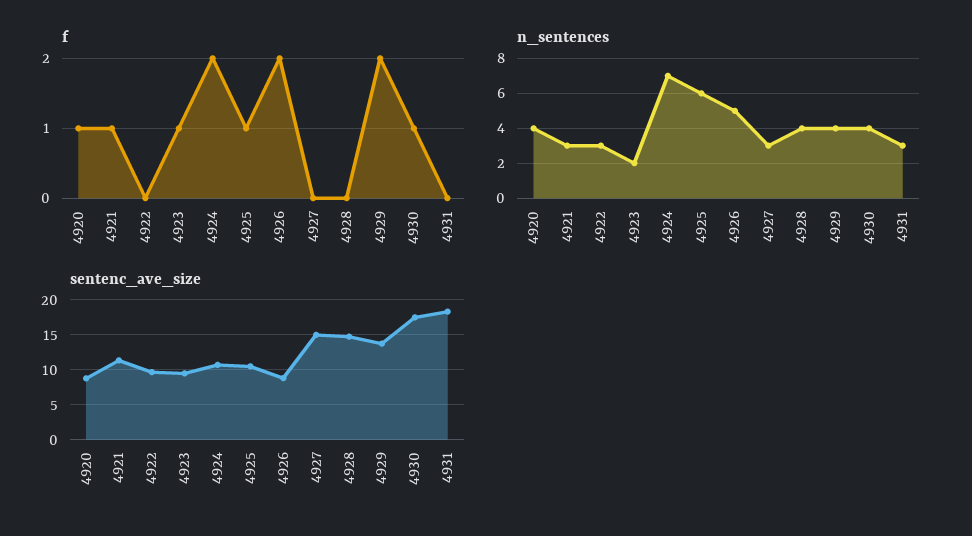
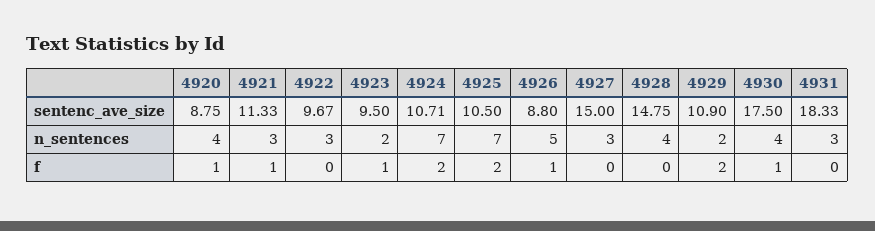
  {
    "f": {
      "4920": 1,
      "4921": 1,
      "4922": 0,
      "4923": 1,
      "4924": 2,
-     "4925": 1,
+     "4925": 2,
-     "4926": 2,
+     "4926": 1,
      "4927": 0,
      "4928": 0,
      "4929": 2,
      "4930": 1,
      "4931": 0
    },
    "n_sentences": {
      "4920": 4,
      "4921": 3,
      "4922": 3,
      "4923": 2,
      "4924": 7,
-     "4925": 6,
+     "4925": 7,
      "4926": 5,
      "4927": 3,
      "4928": 4,
-     "4929": 4,
+     "4929": 2,
      "4930": 4,
      "4931": 3
    },
    "sentenc_ave_size": {
      "4920": 8.75,
      "4921": 11.33,
      "4922": 9.67,
      "4923": 9.5,
      "4924": 10.71,
      "4925": 10.5,
      "4926": 8.8,
      "4927": 15,
      "4928": 14.75,
-     "4929": 14,
+     "4929": 10.9,
      "4930": 17.5,
      "4931": 18.33
    }
  }

